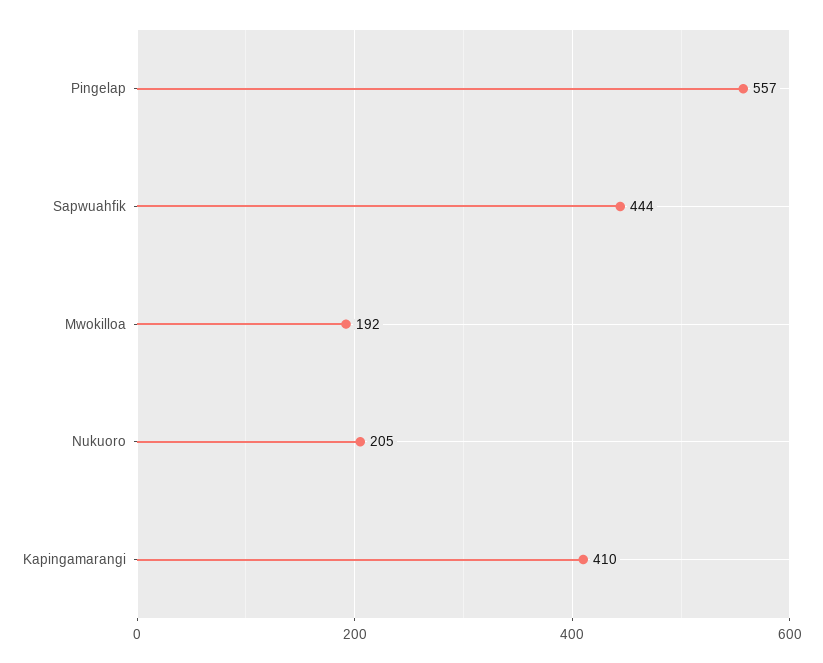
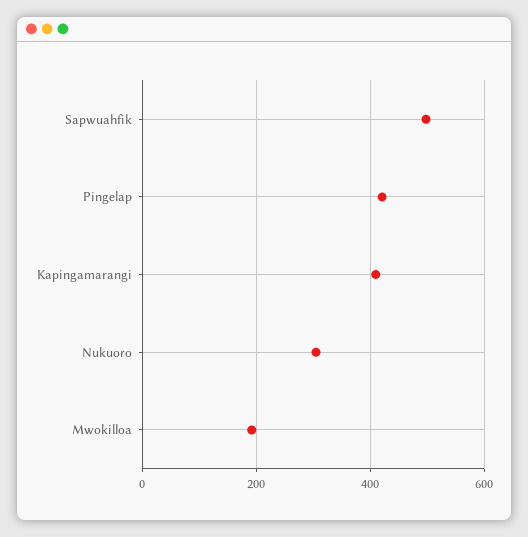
  {
-   "Pingelap": 557,
+   "Pingelap": 420,
-   "Sapwuahfik": 444,
+   "Sapwuahfik": 500,
    "Mwokilloa": 192,
-   "Nukuoro": 205,
+   "Nukuoro": 300,
    "Kapingamarangi": 410
  }

